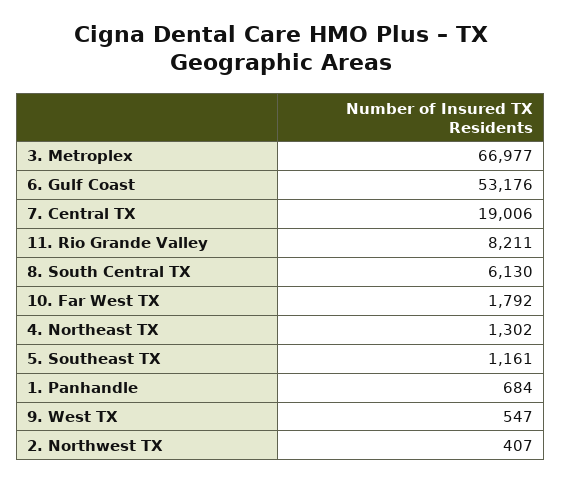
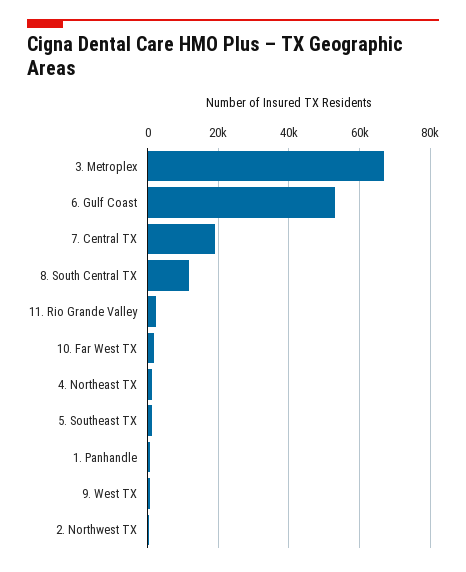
  {
    "3. Metroplex": 66977,
    "6. Gulf Coast": 53176,
    "7. Central TX": 19006,
-   "11. Rio Grande Valley": 8211,
+   "11. Rio Grande Valley": 2000,
-   "8. South Central TX": 6130,
+   "8. South Central TX": 12000,
    "10. Far West TX": 1792,
    "4. Northeast TX": 1302,
    "5. Southeast TX": 1161,
    "1. Panhandle": 684,
    "9. West TX": 547,
    "2. Northwest TX": 407
  }

